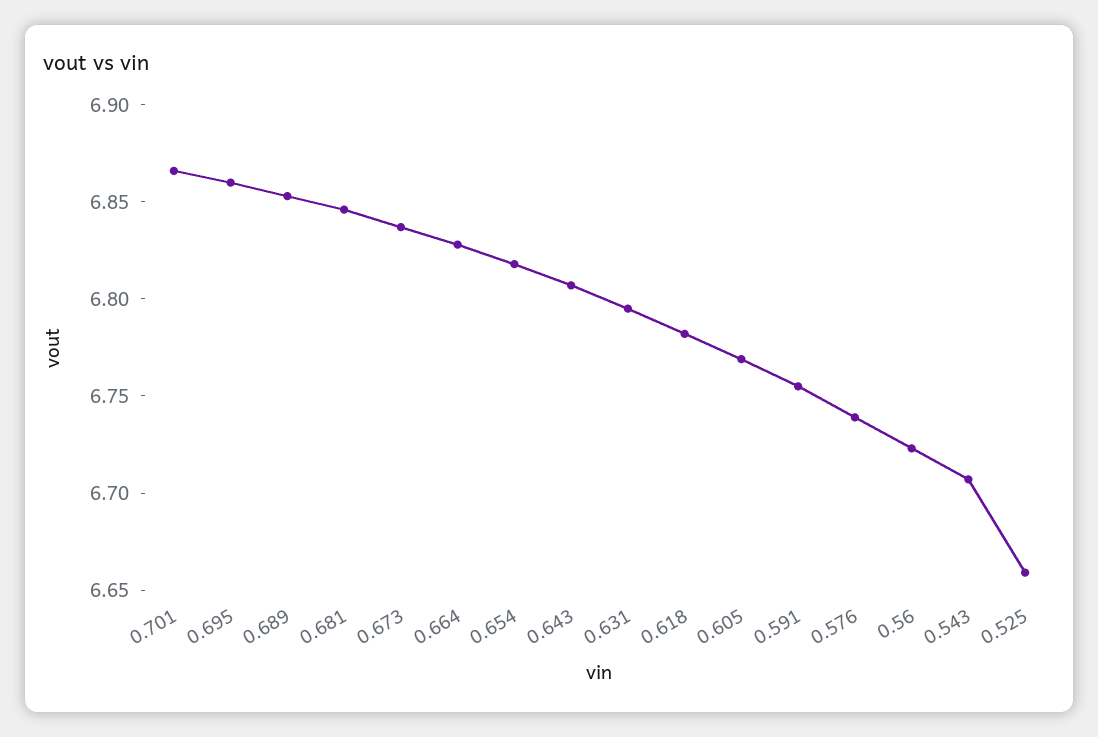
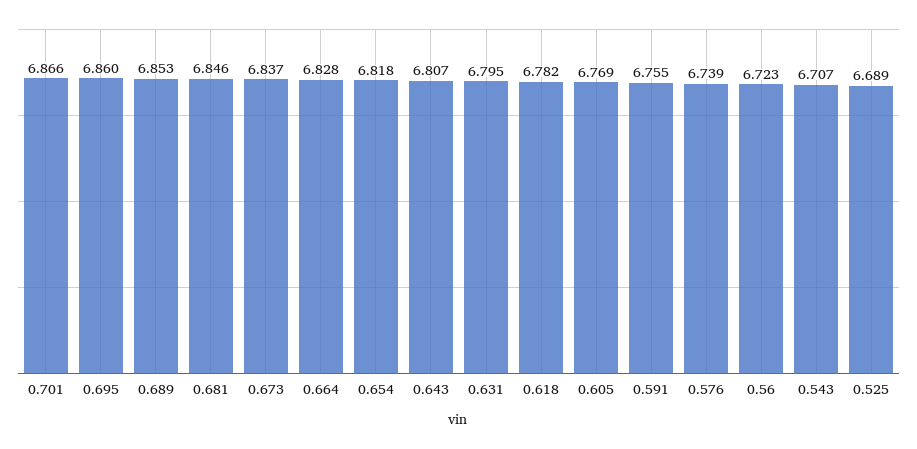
  {
    "0.701": 6.866,
    "0.695": 6.86,
    "0.689": 6.853,
    "0.681": 6.846,
    "0.673": 6.837,
    "0.664": 6.828,
    "0.654": 6.818,
    "0.643": 6.807,
    "0.631": 6.795,
    "0.618": 6.782,
    "0.605": 6.769,
    "0.591": 6.755,
    "0.576": 6.739,
    "0.56": 6.723,
    "0.543": 6.707,
-   "0.525": 6.66
+   "0.525": 6.689
  }

